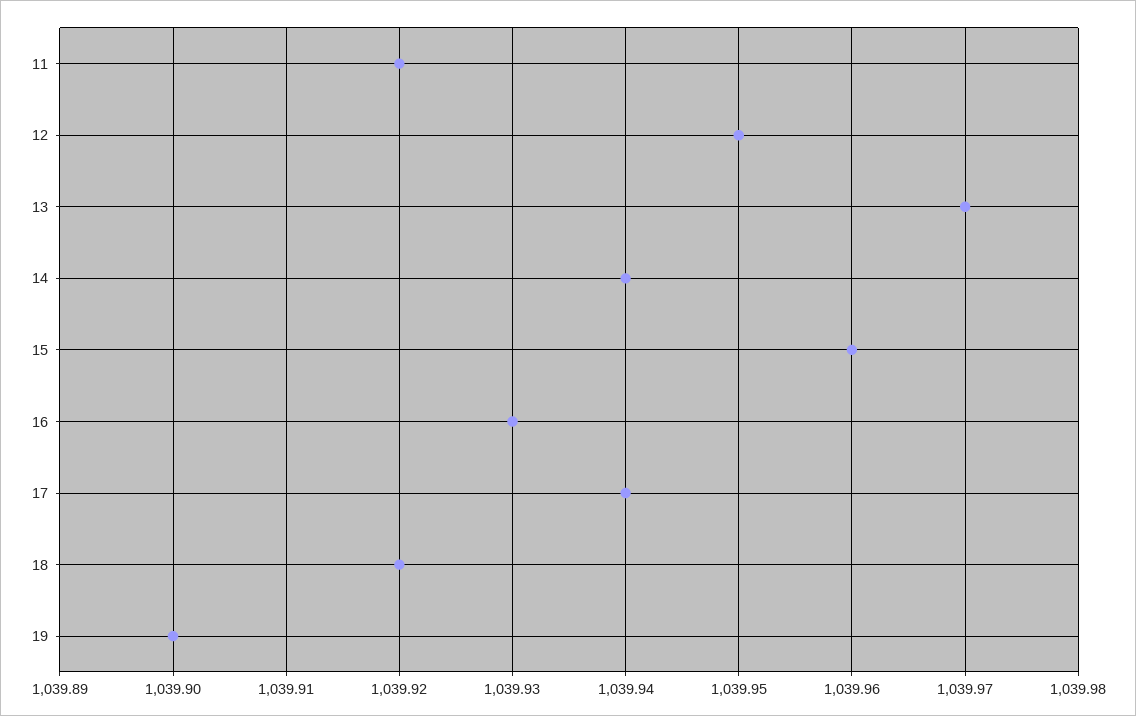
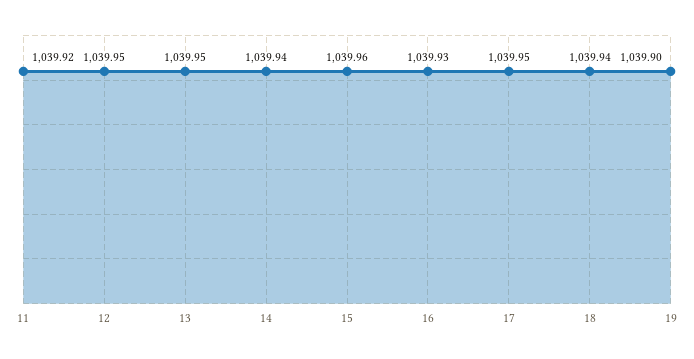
  {
    "11": 1039.92,
    "12": 1039.95,
-   "13": 1039.97,
+   "13": 1039.95,
    "14": 1039.94,
    "15": 1039.96,
    "16": 1039.93,
-   "17": 1039.94,
+   "17": 1039.95,
-   "18": 1039.92,
+   "18": 1039.94,
    "19": 1039.9
  }

